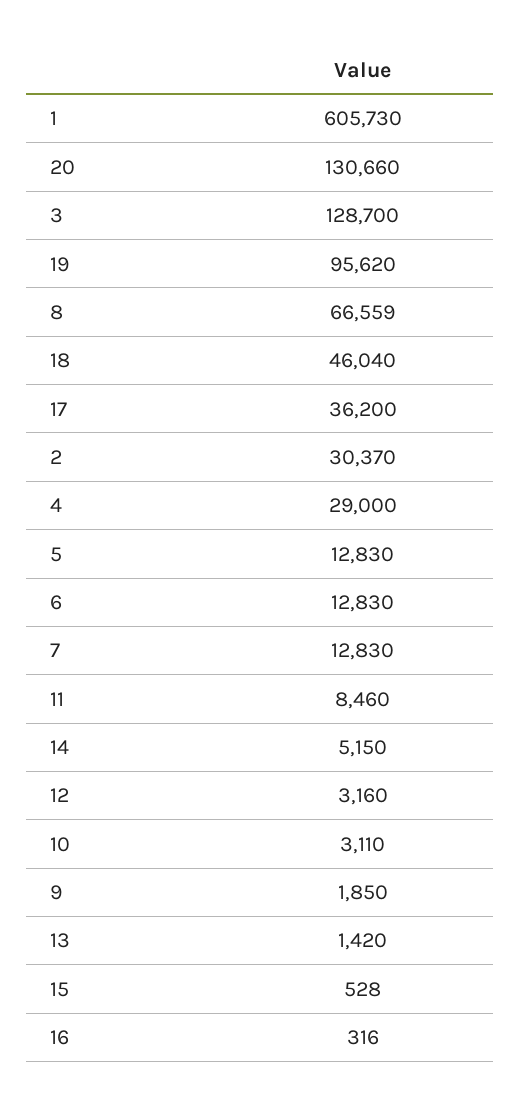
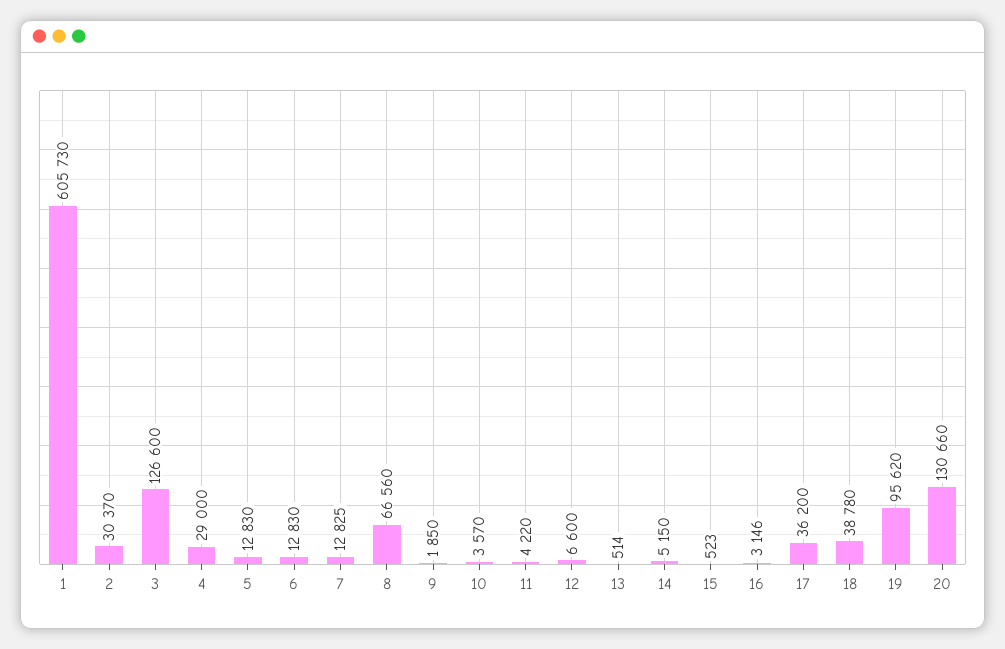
  {
    "1": 605730,
    "20": 130660,
-   "3": 128700,
+   "3": 126600,
    "19": 95620,
-   "8": 66559,
+   "8": 66560,
-   "18": 46040,
+   "18": 38780,
    "17": 36200,
    "2": 30370,
    "4": 29000,
    "5": 12830,
    "6": 12830,
-   "7": 12830,
+   "7": 12825,
-   "11": 8460,
+   "11": 4220,
    "14": 5150,
-   "12": 3160,
+   "12": 6600,
-   "10": 3110,
+   "10": 3570,
    "9": 1850,
-   "13": 1420,
+   "13": 514,
-   "15": 528,
+   "15": 523,
-   "16": 316
+   "16": 3146
  }

